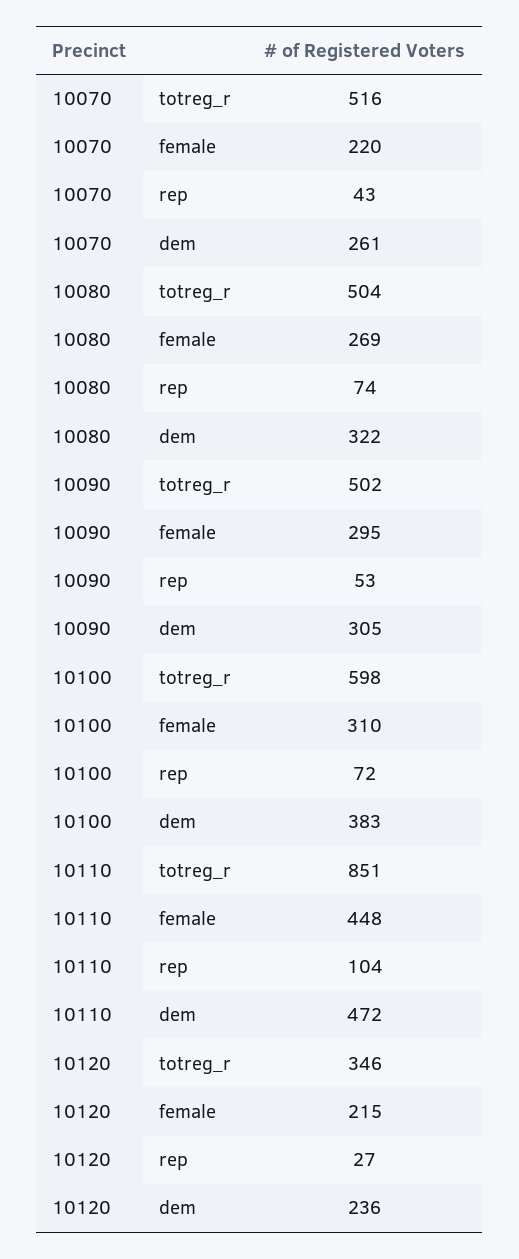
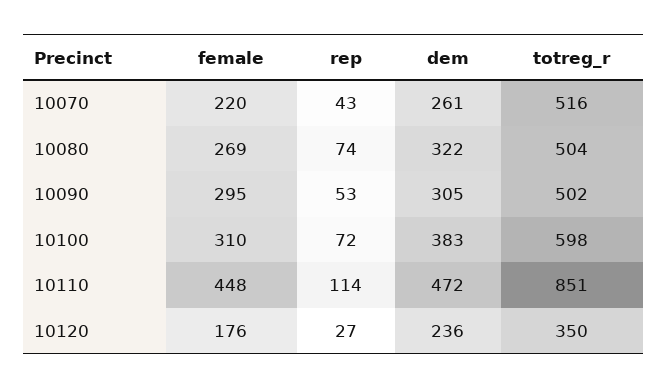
  {
    "10070": {
      "totreg_r": 516,
      "female": 220,
      "rep": 43,
      "dem": 261
    },
    "10080": {
      "totreg_r": 504,
      "female": 269,
      "rep": 74,
      "dem": 322
    },
    "10090": {
      "totreg_r": 502,
      "female": 295,
      "rep": 53,
      "dem": 305
    },
    "10100": {
      "totreg_r": 598,
      "female": 310,
      "rep": 72,
      "dem": 383
    },
    "10110": {
      "totreg_r": 851,
      "female": 448,
-     "rep": 104,
+     "rep": 114,
      "dem": 472
    },
    "10120": {
-     "totreg_r": 346,
+     "totreg_r": 350,
-     "female": 215,
+     "female": 176,
      "rep": 27,
      "dem": 236
    }
  }

